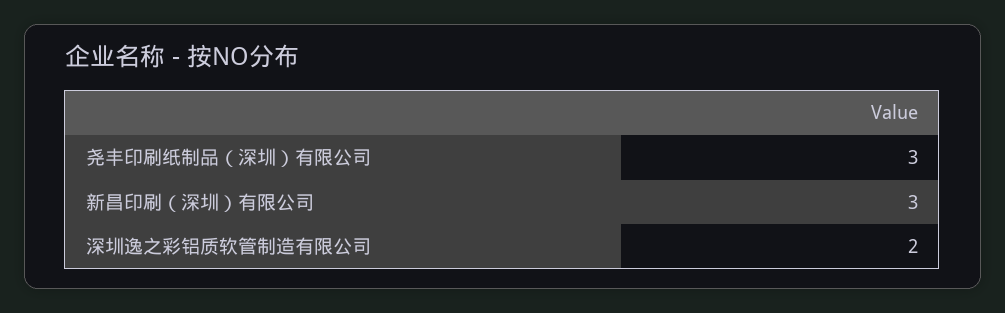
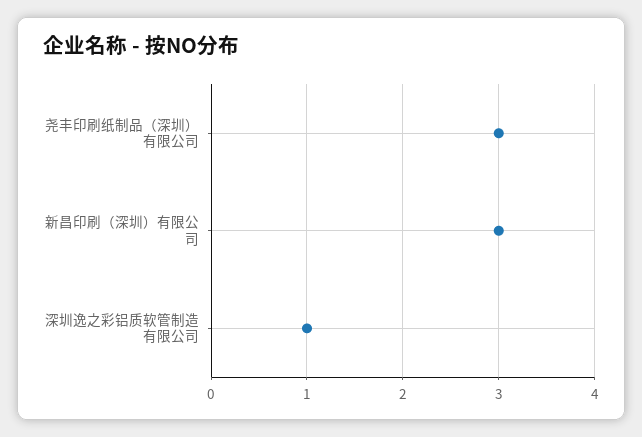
  {
    "尧丰印刷纸制品（深圳）有限公司": 3,
    "新昌印刷（深圳）有限公司": 3,
-   "深圳逸之彩铝质软管制造有限公司": 2
+   "深圳逸之彩铝质软管制造有限公司": 1
  }

